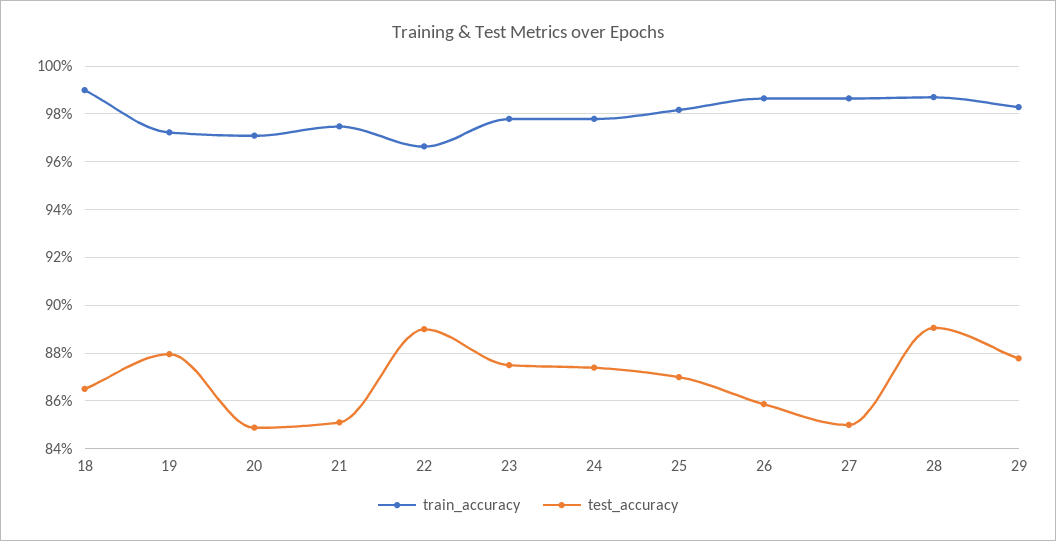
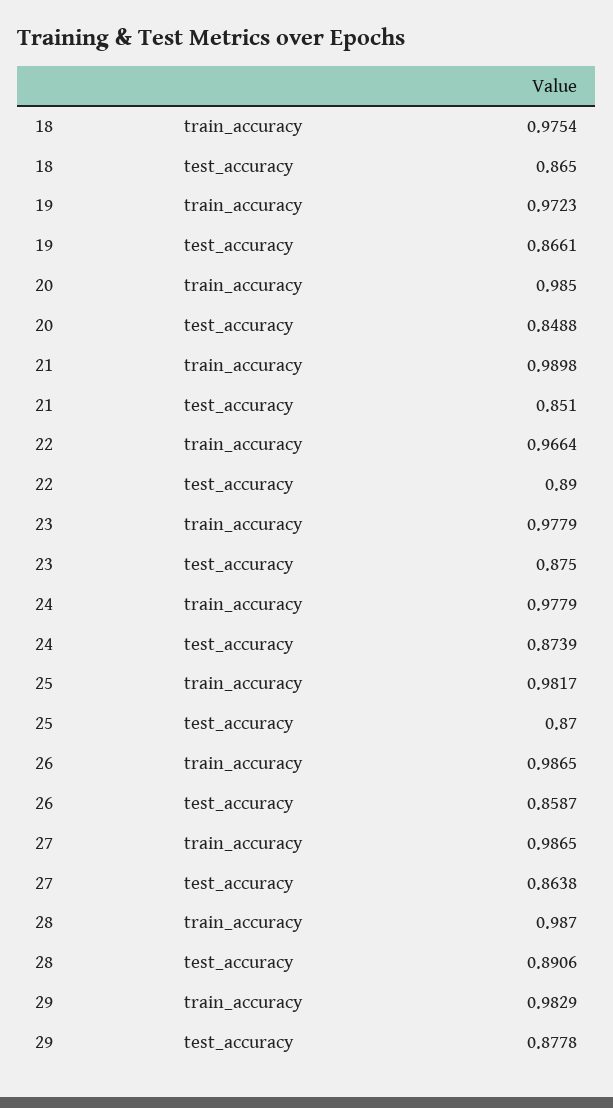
  {
    "train_accuracy": {
-     "18": 0.99,
+     "18": 0.9754,
      "19": 0.9723,
-     "20": 0.97,
+     "20": 0.985,
-     "21": 0.975,
+     "21": 0.9898,
      "22": 0.9664,
      "23": 0.9779,
      "24": 0.9779,
      "25": 0.9817,
      "26": 0.9865,
      "27": 0.9865,
      "28": 0.987,
      "29": 0.9829
    },
    "test_accuracy": {
      "18": 0.865,
-     "19": 0.88,
+     "19": 0.8661,
      "20": 0.8488,
      "21": 0.851,
      "22": 0.89,
      "23": 0.875,
      "24": 0.8739,
      "25": 0.87,
      "26": 0.8587,
-     "27": 0.85,
+     "27": 0.8638,
      "28": 0.8906,
      "29": 0.8778
    }
  }

